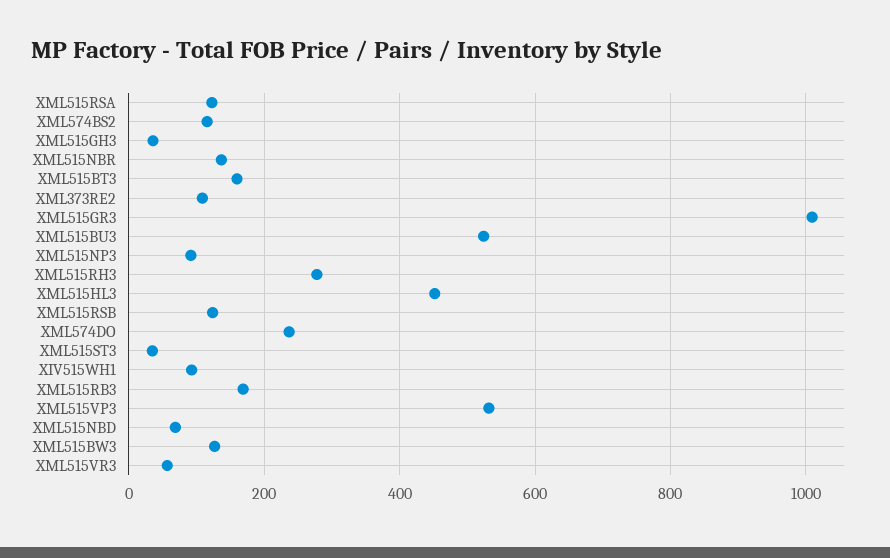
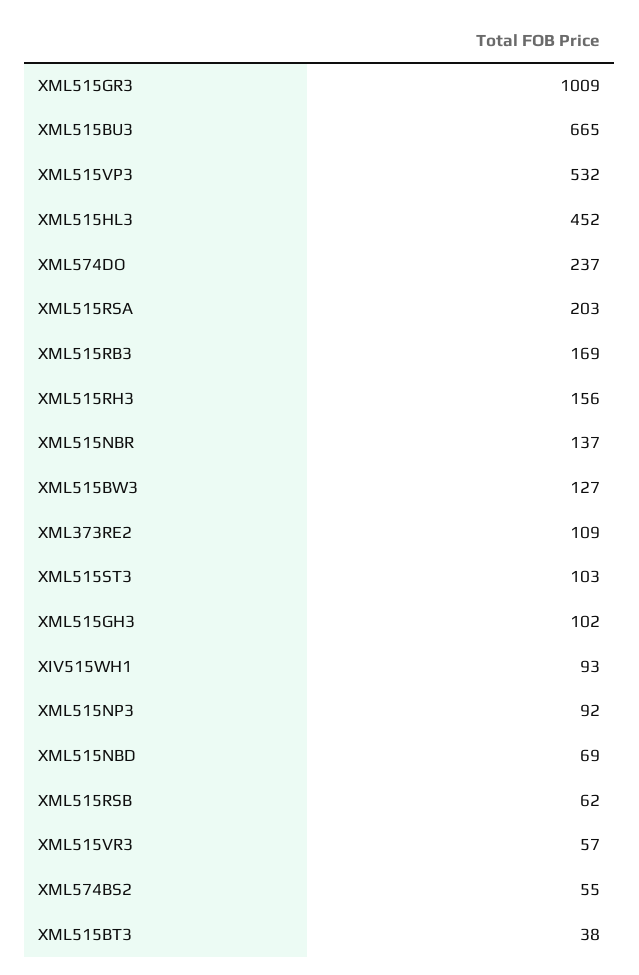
  {
-   "XML515RSA": 120,
+   "XML515RSA": 203,
-   "XML574BS2": 120,
+   "XML574BS2": 55,
-   "XML515GH3": 40,
+   "XML515GH3": 102,
    "XML515NBR": 137,
-   "XML515BT3": 160,
+   "XML515BT3": 38,
    "XML373RE2": 109,
    "XML515GR3": 1009,
-   "XML515BU3": 520,
+   "XML515BU3": 665,
    "XML515NP3": 92,
-   "XML515RH3": 280,
+   "XML515RH3": 156,
    "XML515HL3": 452,
-   "XML515RSB": 120,
+   "XML515RSB": 62,
    "XML574DO": 237,
-   "XML515ST3": 40,
+   "XML515ST3": 103,
    "XIV515WH1": 93,
    "XML515RB3": 169,
    "XML515VP3": 532,
    "XML515NBD": 69,
    "XML515BW3": 127,
    "XML515VR3": 57
  }

